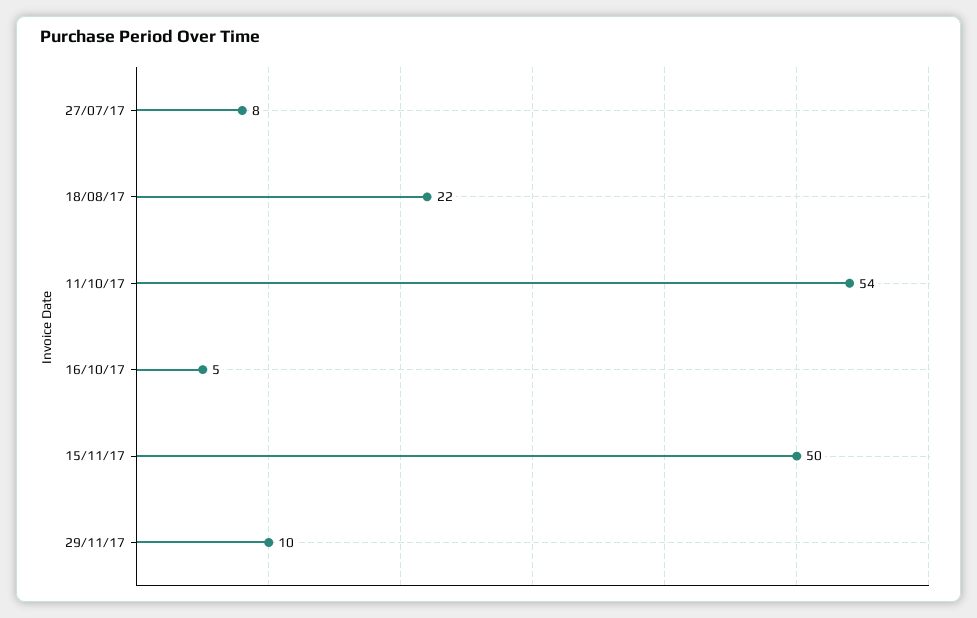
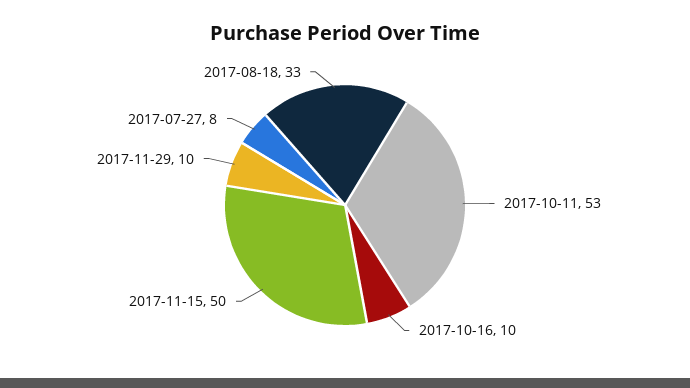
  {
    "27/07/17": 8,
-   "18/08/17": 22,
+   "18/08/17": 33,
-   "11/10/17": 54,
+   "11/10/17": 53,
-   "16/10/17": 5,
+   "16/10/17": 10,
    "15/11/17": 50,
    "29/11/17": 10
  }

